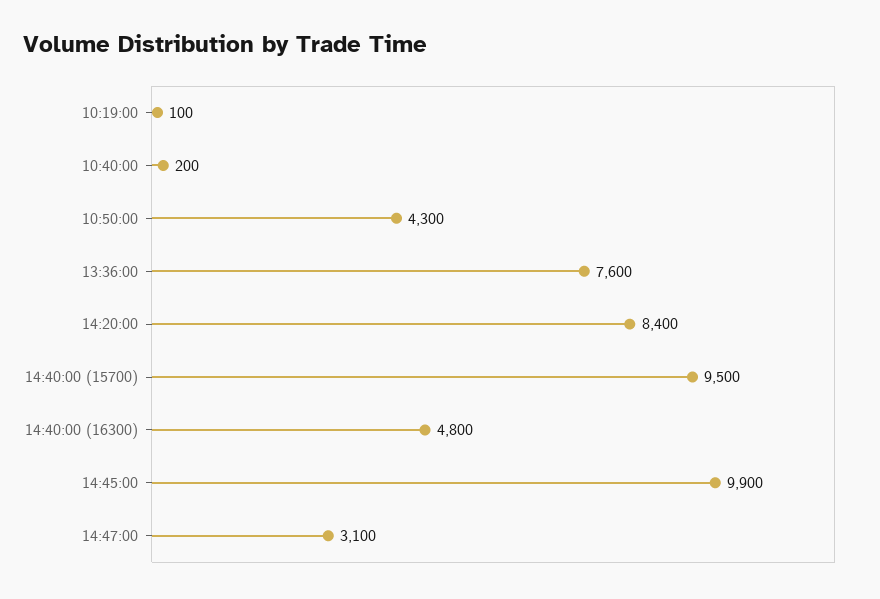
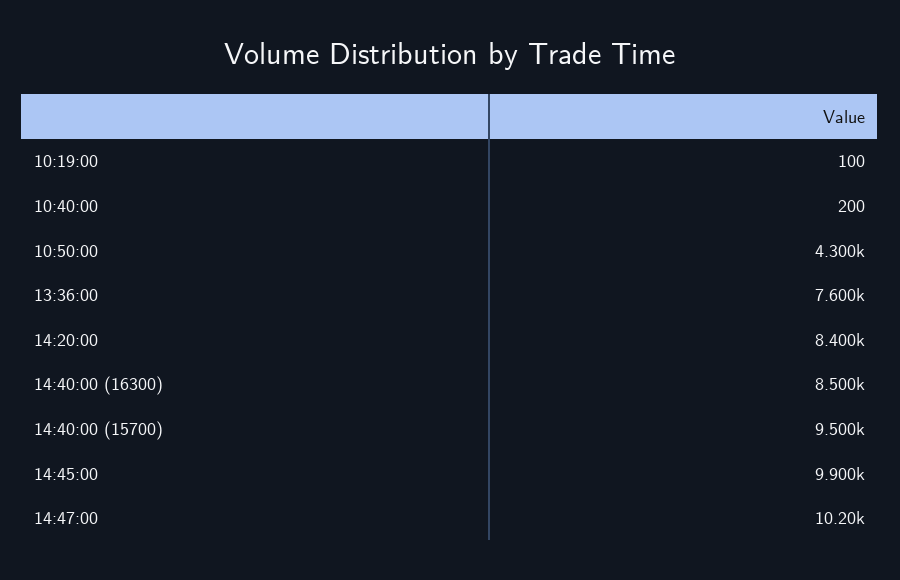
  {
    "10:19:00": 100,
    "10:40:00": 200,
    "10:50:00": 4300,
    "13:36:00": 7600,
    "14:20:00": 8400,
    "14:40:00 (15700)": 9500,
-   "14:40:00 (16300)": 4800,
+   "14:40:00 (16300)": 8500,
    "14:45:00": 9900,
-   "14:47:00": 3100
+   "14:47:00": 10200
  }

